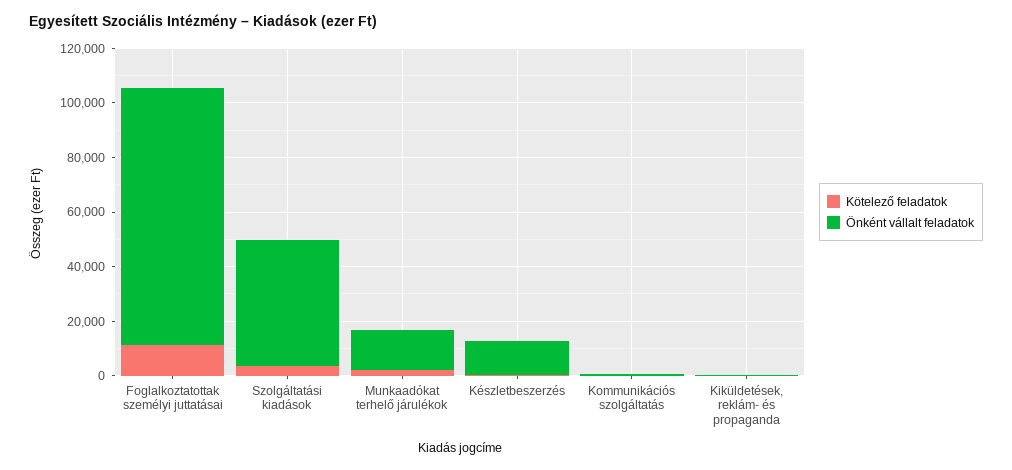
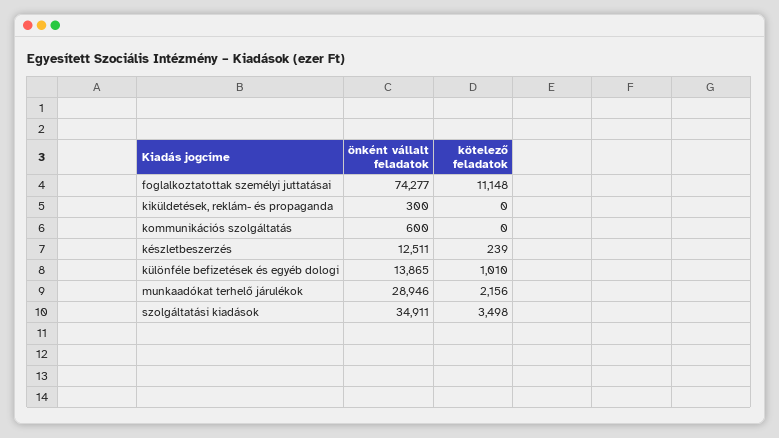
  {
    "Kötelező feladatok": {
      "Foglalkoztatottak személyi juttatásai": 11148,
      "Szolgáltatási kiadások": 3498,
      "Munkaadókat terhelő járulékok": 2156,
      "Készletbeszerzés": 239,
      "Kommunikációs szolgáltatás": 0,
-     "Kiküldetések, reklám- és propaganda": 0
+     "Kiküldetések, reklám- és propaganda": 0,
+     "különféle befizetések és egyéb dologi": 1010
    },
    "Önként vállalt feladatok": {
-     "Foglalkoztatottak személyi juttatásai": 95000,
+     "Foglalkoztatottak személyi juttatásai": 74277,
-     "Szolgáltatási kiadások": 45000,
+     "Szolgáltatási kiadások": 34911,
-     "Munkaadókat terhelő járulékok": 15000,
+     "Munkaadókat terhelő járulékok": 28946,
      "Készletbeszerzés": 12511,
      "Kommunikációs szolgáltatás": 600,
-     "Kiküldetések, reklám- és propaganda": 300
+     "Kiküldetések, reklám- és propaganda": 300,
+     "különféle befizetések és egyéb dologi": 13865
    }
  }

